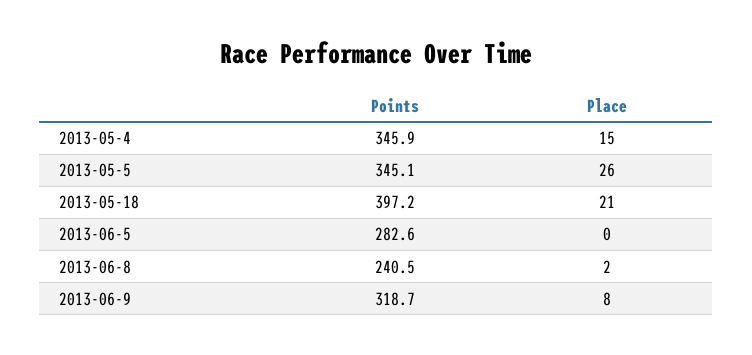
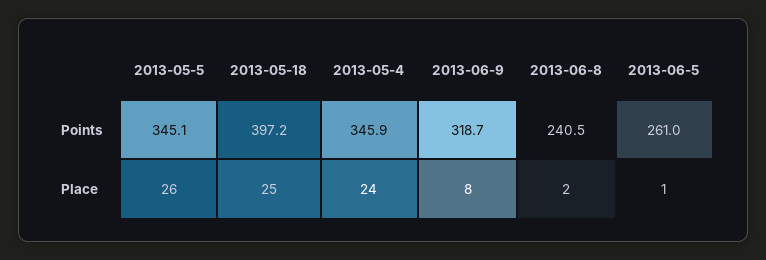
  {
    "Points": {
      "2013-05-4": 345.9,
      "2013-05-5": 345.1,
      "2013-05-18": 397.2,
-     "2013-06-5": 282.6,
+     "2013-06-5": 261,
      "2013-06-8": 240.5,
      "2013-06-9": 318.7
    },
    "Place": {
-     "2013-05-4": 15,
+     "2013-05-4": 24,
      "2013-05-5": 26,
-     "2013-05-18": 21,
+     "2013-05-18": 25,
-     "2013-06-5": 0,
+     "2013-06-5": 1,
      "2013-06-8": 2,
      "2013-06-9": 8
    }
  }

